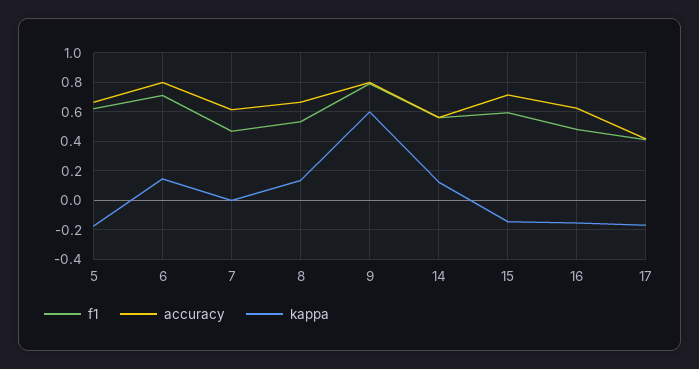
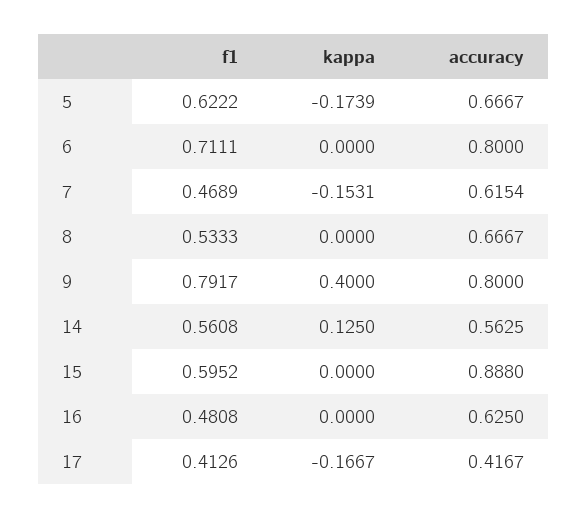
  {
    "f1": {
      "5": 0.6222,
      "6": 0.7111,
      "7": 0.4689,
      "8": 0.5333,
      "9": 0.7917,
      "14": 0.5608,
      "15": 0.5952,
      "16": 0.4808,
      "17": 0.4126
    },
    "accuracy": {
      "5": 0.6667,
      "6": 0.8,
      "7": 0.6154,
      "8": 0.6667,
      "9": 0.8,
      "14": 0.5625,
-     "15": 0.7,
+     "15": 0.888,
      "16": 0.625,
      "17": 0.4167
    },
    "kappa": {
      "5": -0.1739,
-     "6": 0.15,
+     "6": 0,
-     "7": 0,
+     "7": -0.1531,
-     "8": 0.15,
+     "8": 0,
-     "9": 0.6,
+     "9": 0.4,
      "14": 0.125,
-     "15": -0.15,
+     "15": 0,
-     "16": -0.15,
+     "16": 0,
      "17": -0.1667
    }
  }

